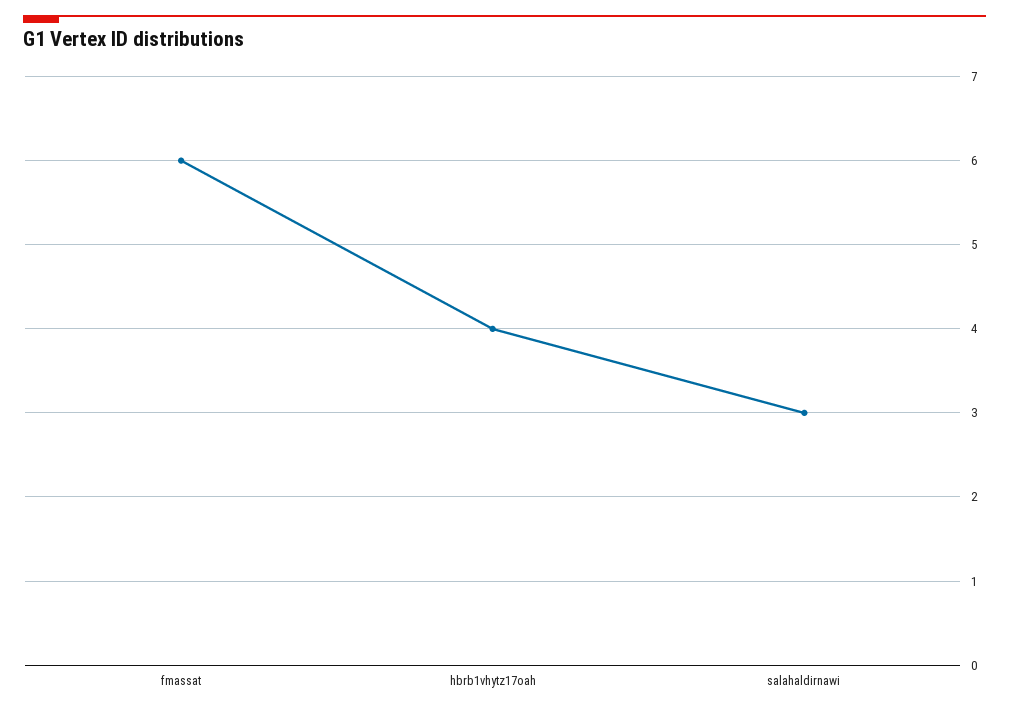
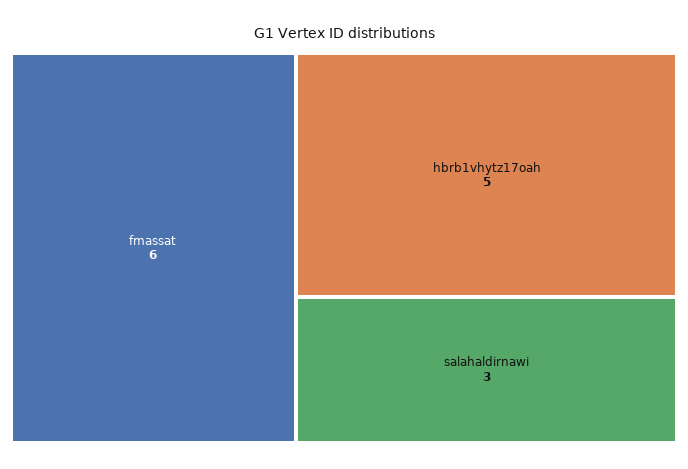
  {
    "fmassat": 6,
-   "hbrb1vhytz17oah": 4,
+   "hbrb1vhytz17oah": 5,
    "salahaldirnawi": 3
  }

